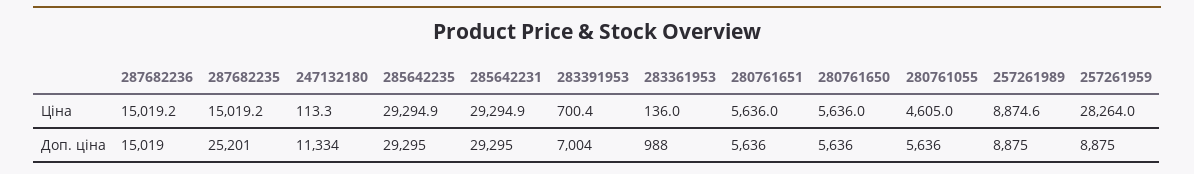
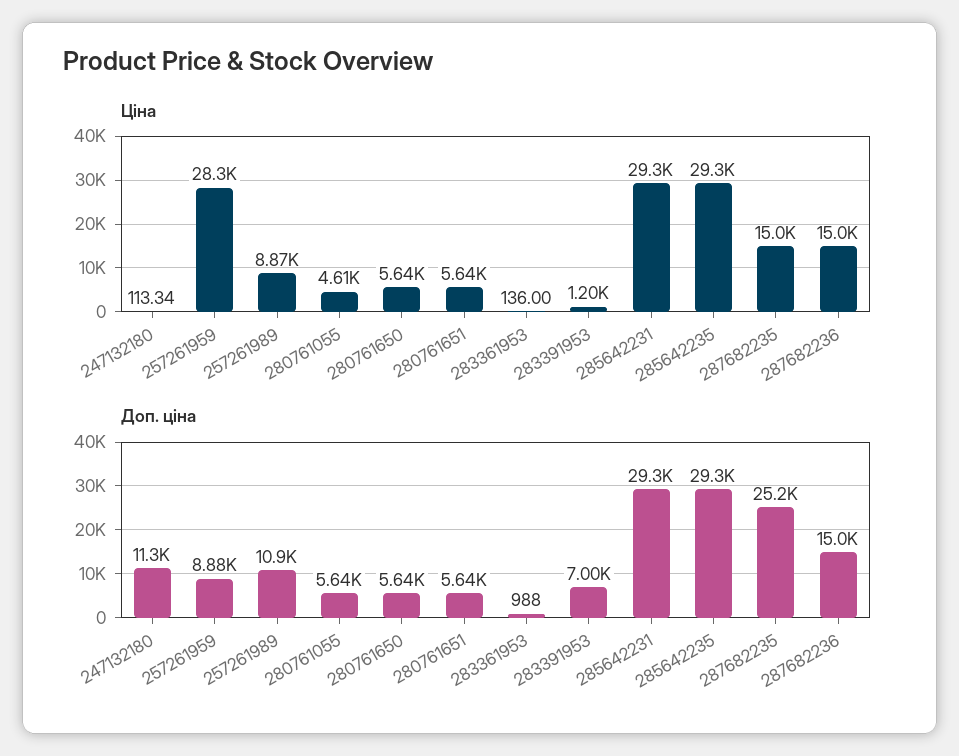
  {
    "Ціна": {
      "287682236": 15019.2,
      "287682235": 15019.2,
      "247132180": 113.34,
      "285642235": 29294.9,
      "285642231": 29294.9,
-     "283391953": 700.4,
+     "283391953": 1200,
      "283361953": 136,
      "280761651": 5636,
      "280761650": 5636,
      "280761055": 4605,
      "257261989": 8874.6,
      "257261959": 28264
    },
    "Доп. ціна": {
      "287682236": 15019,
      "287682235": 25201,
      "247132180": 11334,
      "285642235": 29295,
      "285642231": 29295,
      "283391953": 7004,
      "283361953": 988,
      "280761651": 5636,
      "280761650": 5636,
      "280761055": 5636,
-     "257261989": 8875,
+     "257261989": 10900,
      "257261959": 8875
    }
  }

